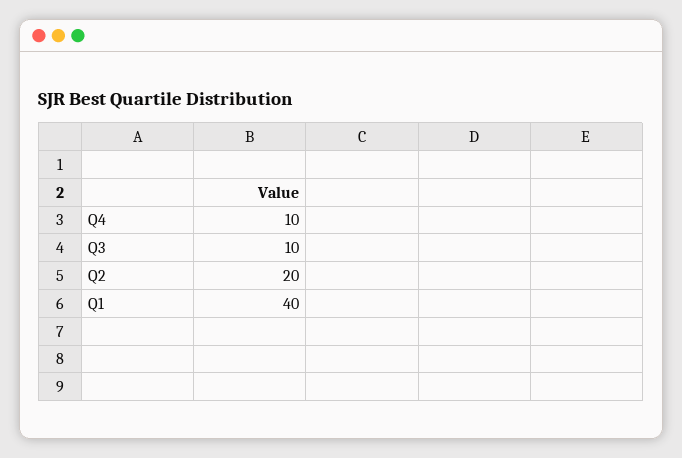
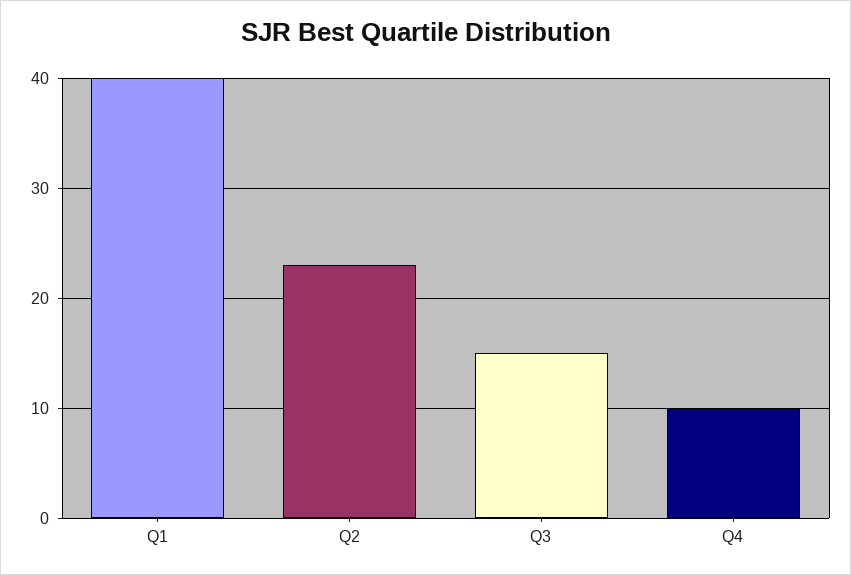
  {
    "Q4": 10,
-   "Q3": 10,
+   "Q3": 15,
-   "Q2": 20,
+   "Q2": 23,
    "Q1": 40
  }

